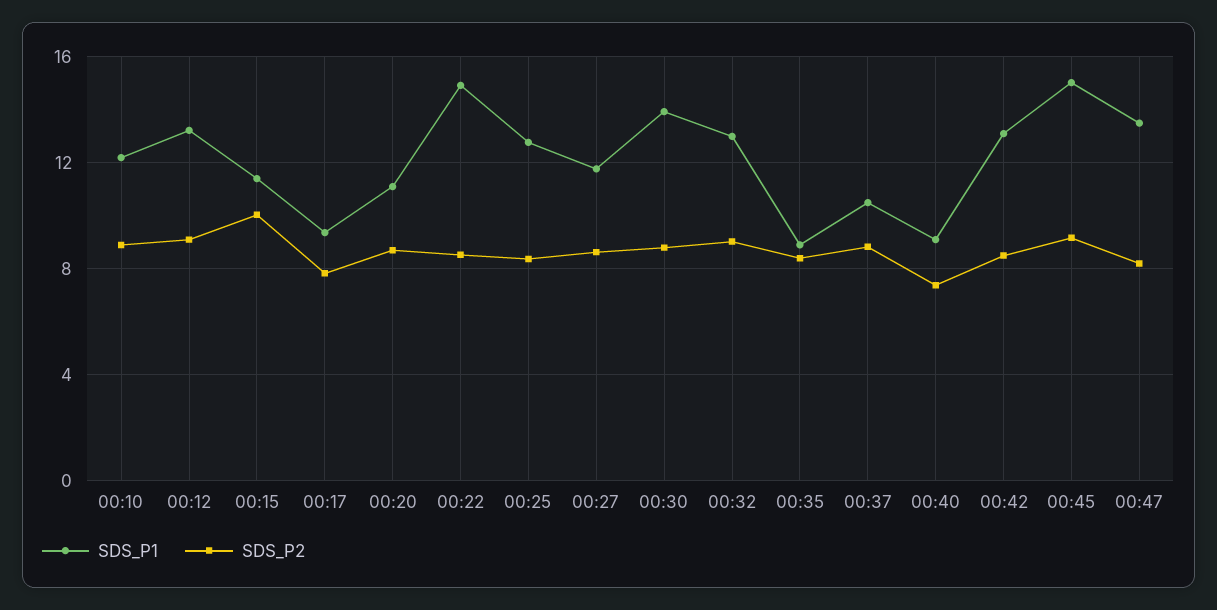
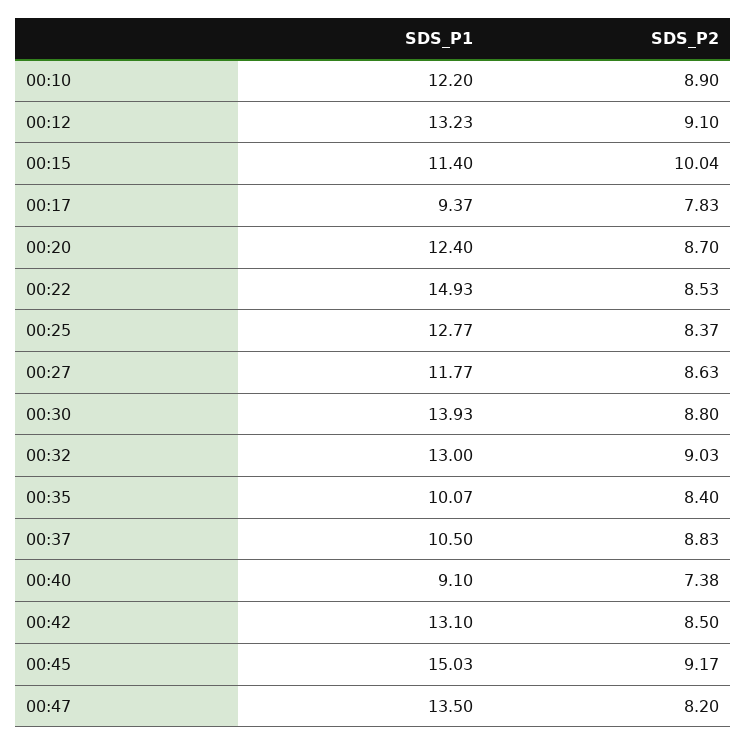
  {
    "SDS_P1": {
      "00:10": 12.2,
      "00:12": 13.23,
      "00:15": 11.4,
      "00:17": 9.37,
-     "00:20": 11,
+     "00:20": 12.4,
      "00:22": 14.93,
      "00:25": 12.77,
      "00:27": 11.77,
      "00:30": 13.93,
      "00:32": 13,
-     "00:35": 9,
+     "00:35": 10.07,
      "00:37": 10.5,
      "00:40": 9.1,
      "00:42": 13.1,
      "00:45": 15.03,
      "00:47": 13.5
    },
    "SDS_P2": {
      "00:10": 8.9,
      "00:12": 9.1,
      "00:15": 10.04,
      "00:17": 7.83,
      "00:20": 8.7,
      "00:22": 8.53,
      "00:25": 8.37,
      "00:27": 8.63,
      "00:30": 8.8,
      "00:32": 9.03,
      "00:35": 8.4,
      "00:37": 8.83,
      "00:40": 7.38,
      "00:42": 8.5,
      "00:45": 9.17,
      "00:47": 8.2
    }
  }

